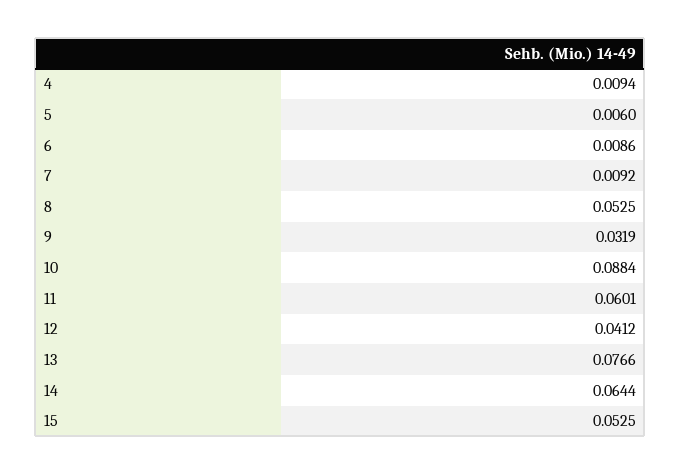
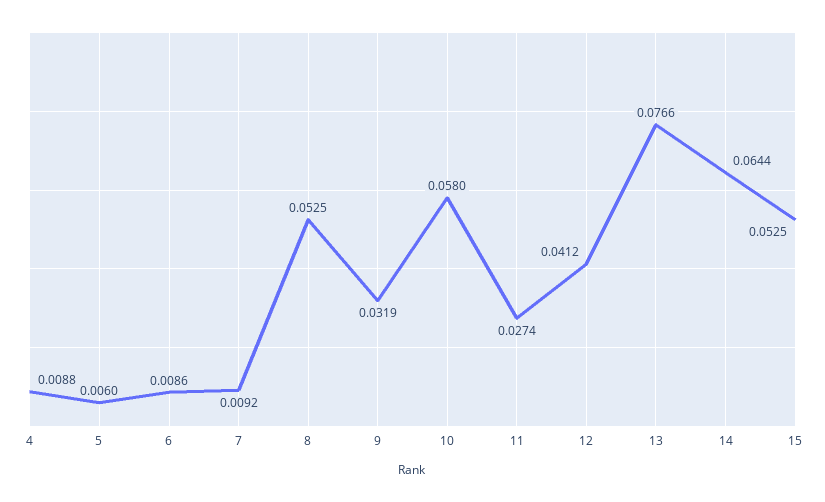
  {
-   "4": 0.0094,
+   "4": 0.0088,
    "5": 0.006,
    "6": 0.0086,
    "7": 0.0092,
    "8": 0.0525,
    "9": 0.0319,
-   "10": 0.0884,
+   "10": 0.058,
-   "11": 0.0601,
+   "11": 0.0274,
    "12": 0.0412,
    "13": 0.0766,
    "14": 0.0644,
    "15": 0.0525
  }

